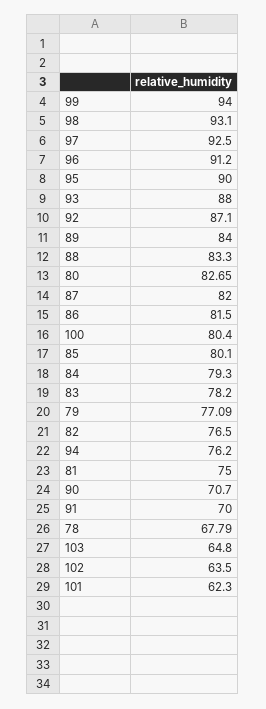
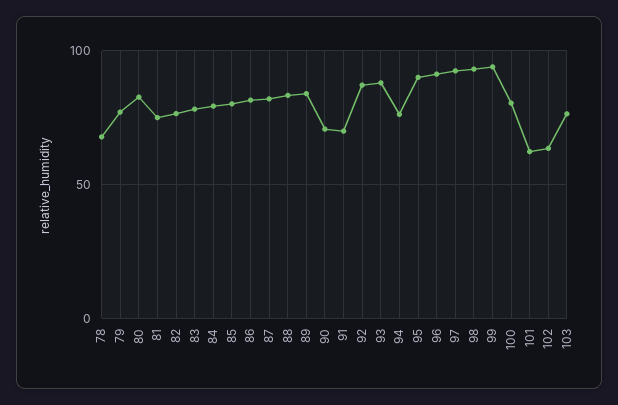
  {
    "99": 94,
    "98": 93.1,
    "97": 92.5,
    "96": 91.2,
    "95": 90,
    "93": 88,
    "92": 87.1,
    "89": 84,
    "88": 83.3,
    "80": 82.65,
    "87": 82,
    "86": 81.5,
    "100": 80.4,
    "85": 80.1,
    "84": 79.3,
    "83": 78.2,
    "79": 77.09,
    "82": 76.5,
    "94": 76.2,
    "81": 75,
    "90": 70.7,
    "91": 70,
    "78": 67.79,
-   "103": 64.8,
+   "103": 75,
    "102": 63.5,
    "101": 62.3
  }

